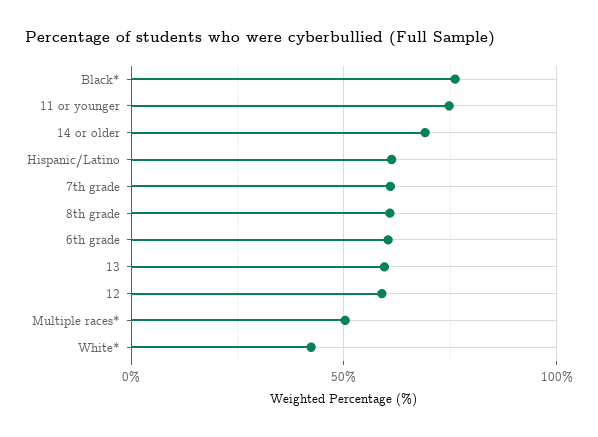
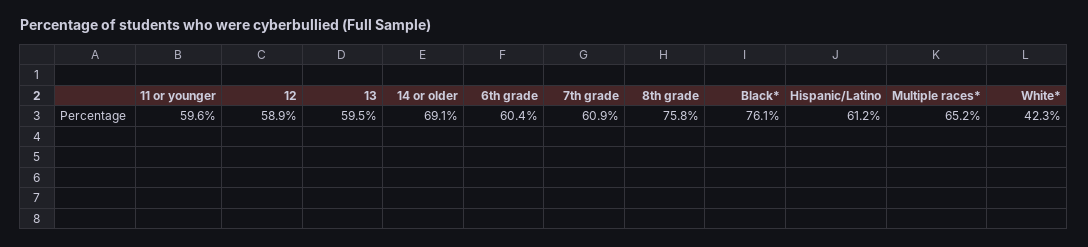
  {
    "Black*": 76.1,
-   "11 or younger": 75,
+   "11 or younger": 59.6,
    "14 or older": 69.1,
    "Hispanic/Latino": 61.2,
    "7th grade": 60.9,
-   "8th grade": 60,
+   "8th grade": 75.8,
    "6th grade": 60.4,
    "13": 59.5,
    "12": 58.9,
-   "Multiple races*": 50,
+   "Multiple races*": 65.2,
    "White*": 42.3
  }

